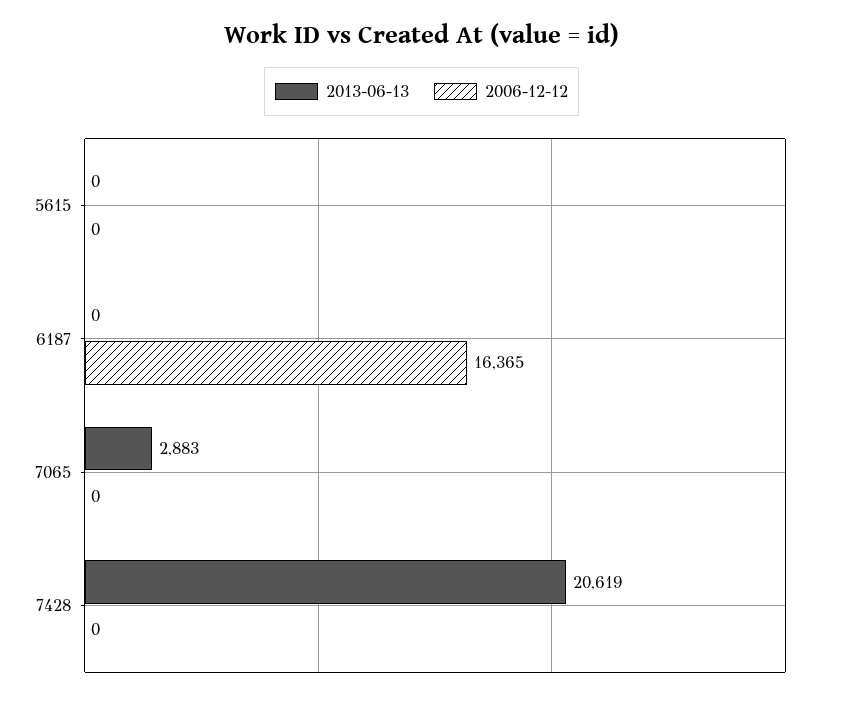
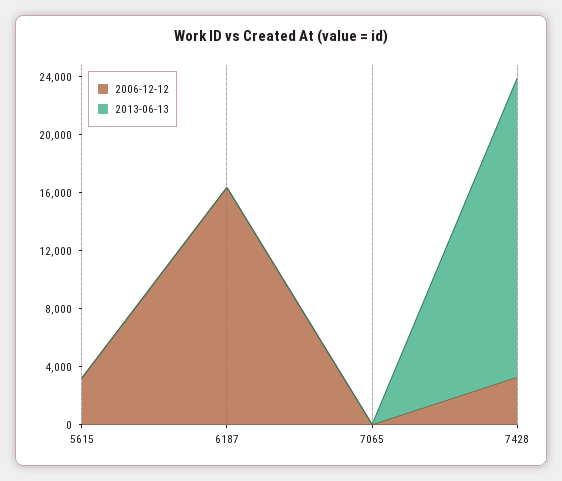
  {
    "2013-06-13": {
      "5615": 0,
      "6187": 0,
-     "7065": 2883,
+     "7065": 0,
      "7428": 20619
    },
    "2006-12-12": {
-     "5615": 0,
+     "5615": 3000,
      "6187": 16365,
      "7065": 0,
-     "7428": 0
+     "7428": 3000
    }
  }

